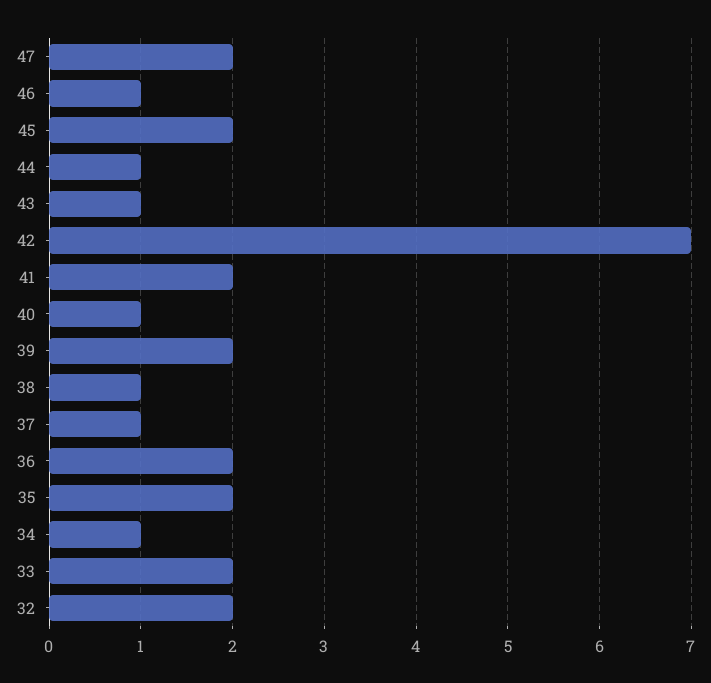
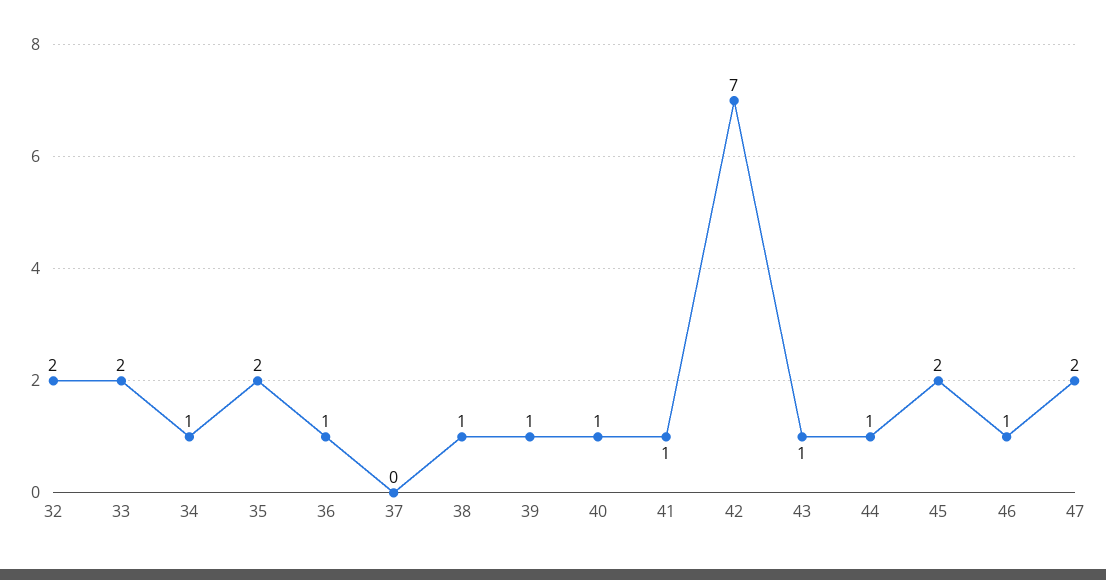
  {
    "47": 2,
    "46": 1,
    "45": 2,
    "44": 1,
    "43": 1,
    "42": 7,
-   "41": 2,
+   "41": 1,
    "40": 1,
-   "39": 2,
+   "39": 1,
    "38": 1,
-   "37": 1,
+   "37": 0,
-   "36": 2,
+   "36": 1,
    "35": 2,
    "34": 1,
    "33": 2,
    "32": 2
  }

